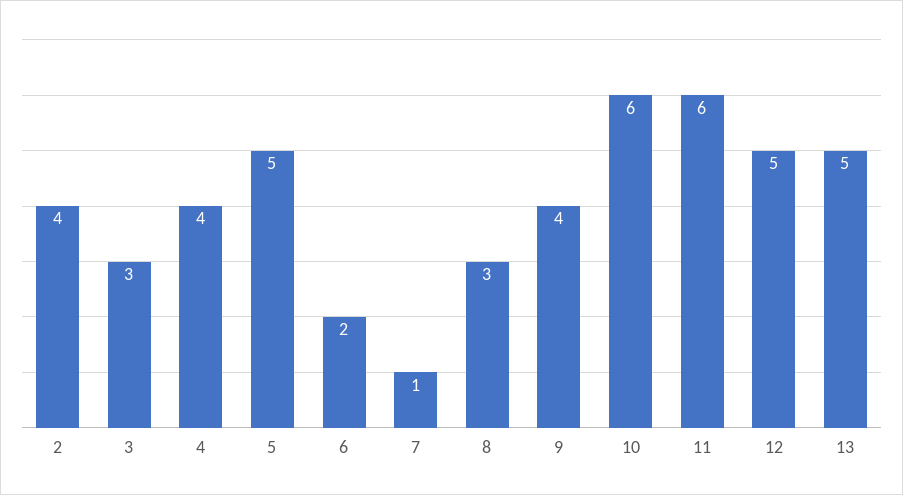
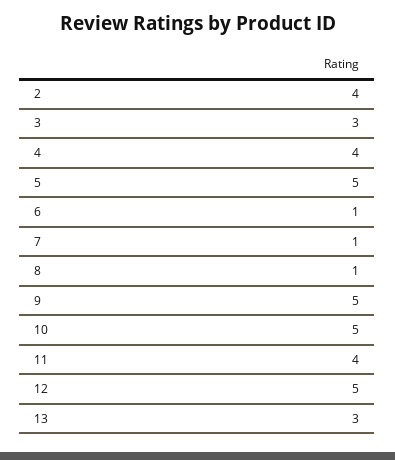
  {
    "2": 4,
    "3": 3,
    "4": 4,
    "5": 5,
-   "6": 2,
+   "6": 1,
    "7": 1,
-   "8": 3,
+   "8": 1,
-   "9": 4,
+   "9": 5,
-   "10": 6,
+   "10": 5,
-   "11": 6,
+   "11": 4,
    "12": 5,
-   "13": 5
+   "13": 3
  }

